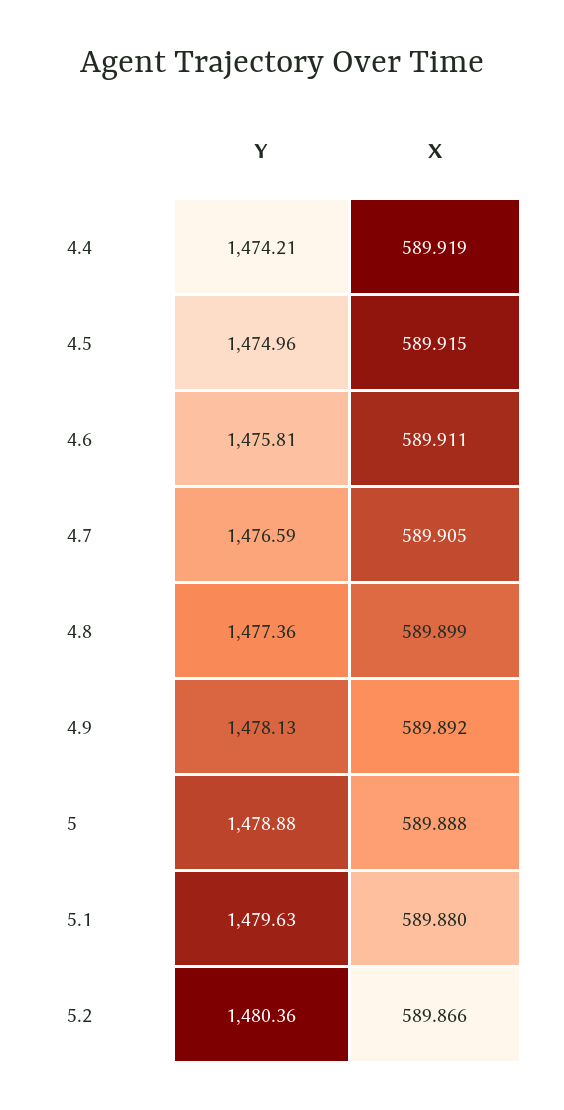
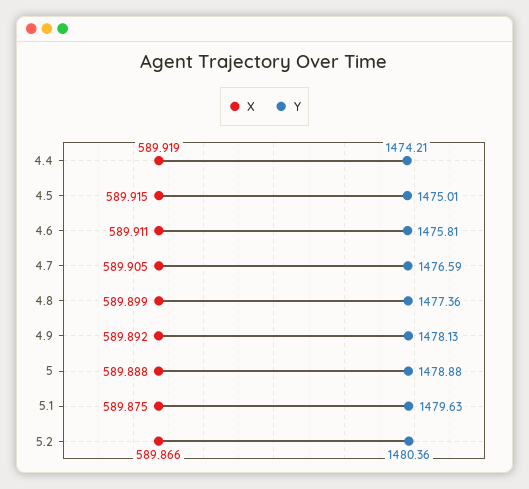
  {
    "Y": {
      "4.4": 1474.21,
-     "4.5": 1474.96,
+     "4.5": 1475.01,
      "4.6": 1475.81,
      "4.7": 1476.59,
      "4.8": 1477.36,
      "4.9": 1478.13,
      "5": 1478.88,
      "5.1": 1479.63,
      "5.2": 1480.36
    },
    "X": {
      "4.4": 589.919,
      "4.5": 589.915,
      "4.6": 589.911,
      "4.7": 589.905,
      "4.8": 589.899,
      "4.9": 589.892,
      "5": 589.888,
-     "5.1": 589.88,
+     "5.1": 589.875,
      "5.2": 589.866
    }
  }

